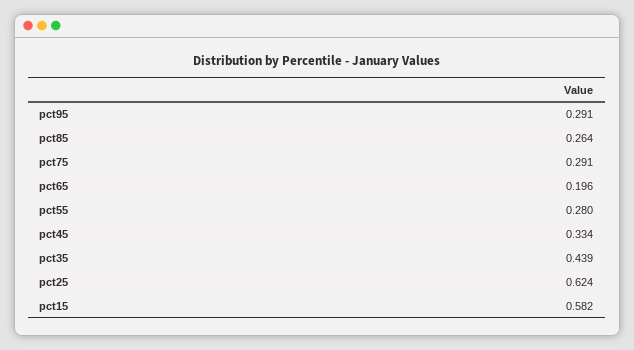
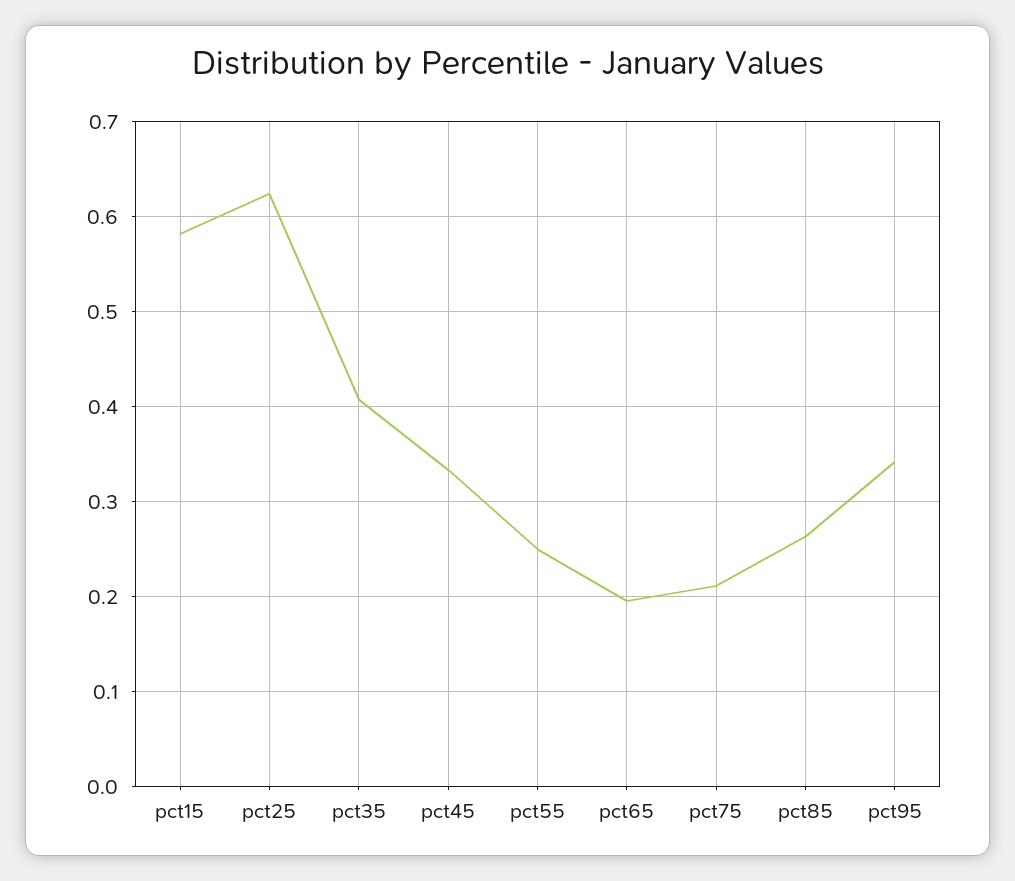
  {
-   "pct95": 0.291,
+   "pct95": 0.34,
    "pct85": 0.264,
-   "pct75": 0.291,
+   "pct75": 0.21,
    "pct65": 0.196,
-   "pct55": 0.28,
+   "pct55": 0.25,
    "pct45": 0.334,
-   "pct35": 0.439,
+   "pct35": 0.41,
    "pct25": 0.624,
    "pct15": 0.582
  }

